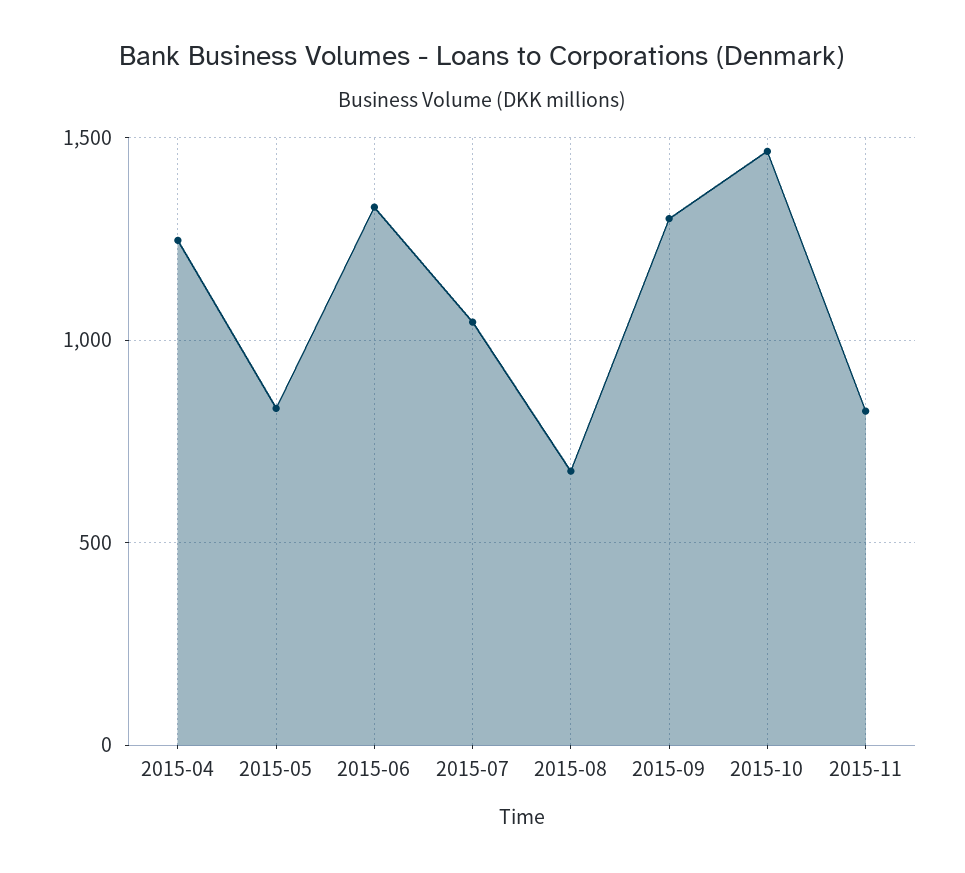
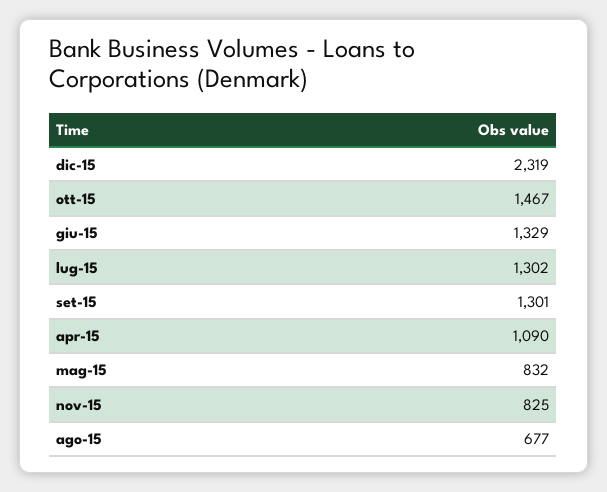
  {
-   "2015-04": 1250,
+   "2015-04": 1090,
    "2015-05": 832,
    "2015-06": 1329,
-   "2015-07": 1050,
+   "2015-07": 1302,
    "2015-08": 677,
    "2015-09": 1301,
    "2015-10": 1467,
-   "2015-11": 825
+   "2015-11": 825,
+   "dic-15": 2319
  }

